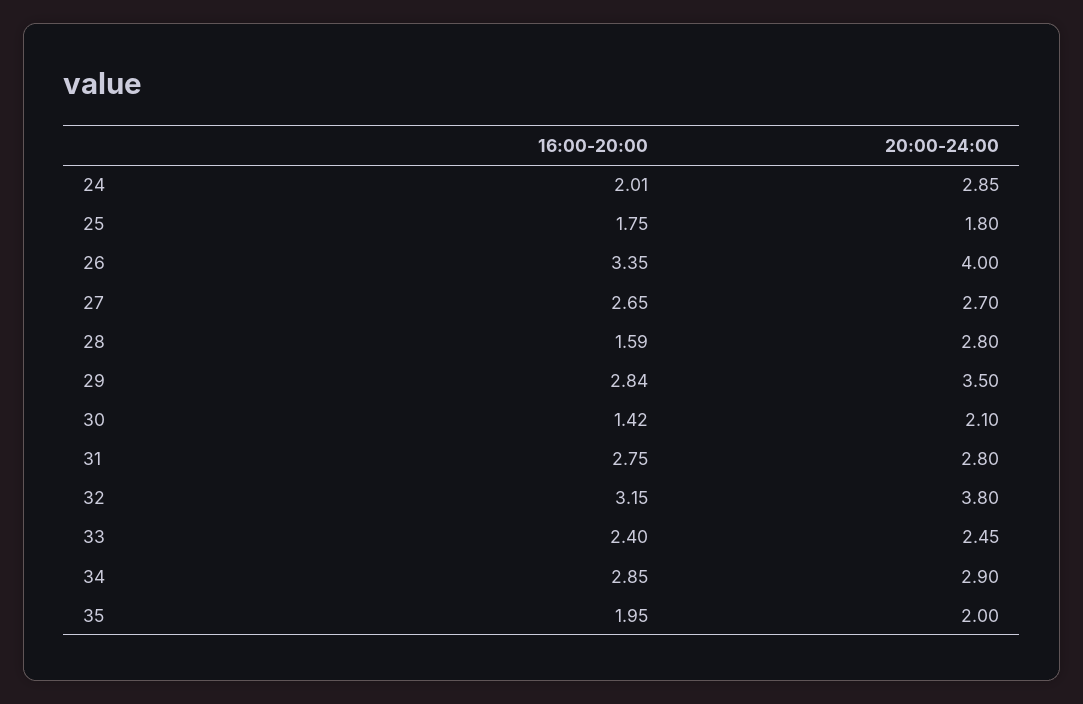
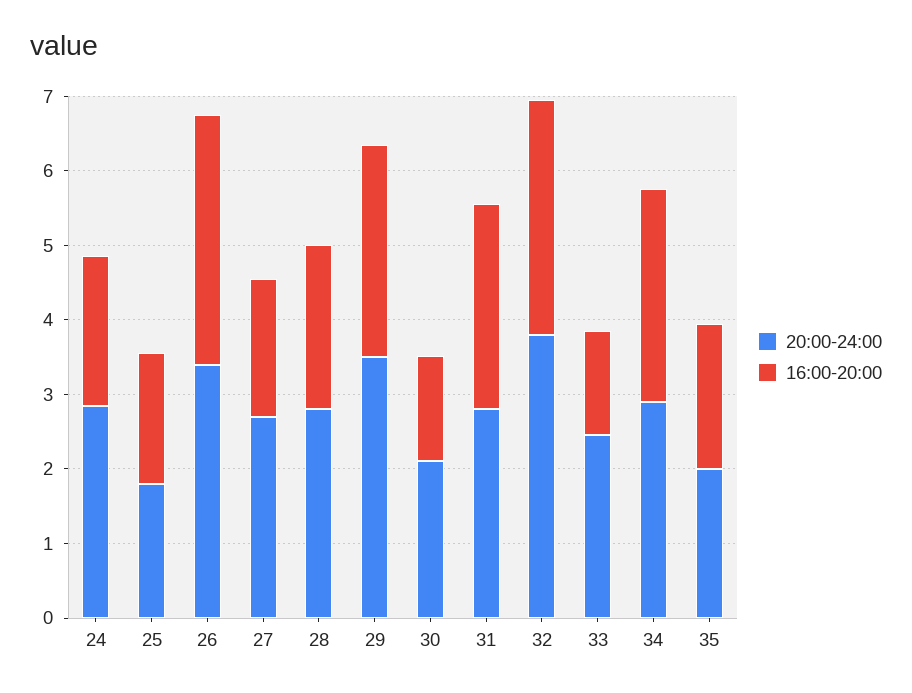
  {
    "16:00-20:00": {
      "24": 2.01,
      "25": 1.75,
      "26": 3.35,
-     "27": 2.65,
+     "27": 1.8,
-     "28": 1.59,
+     "28": 2.2,
      "29": 2.84,
      "30": 1.42,
      "31": 2.75,
      "32": 3.15,
-     "33": 2.4,
+     "33": 1.4,
      "34": 2.85,
      "35": 1.95
    },
    "20:00-24:00": {
      "24": 2.85,
      "25": 1.8,
-     "26": 4,
+     "26": 3.4,
      "27": 2.7,
      "28": 2.8,
      "29": 3.5,
      "30": 2.1,
      "31": 2.8,
      "32": 3.8,
      "33": 2.45,
      "34": 2.9,
      "35": 2
    }
  }

